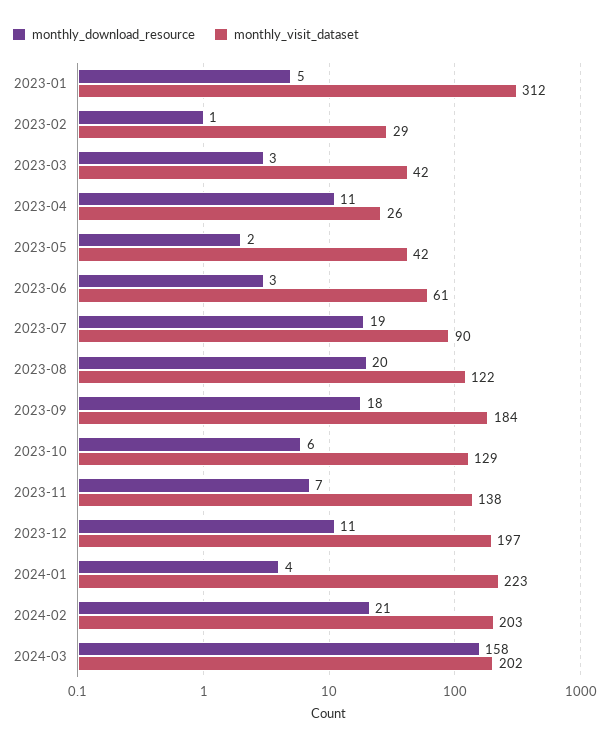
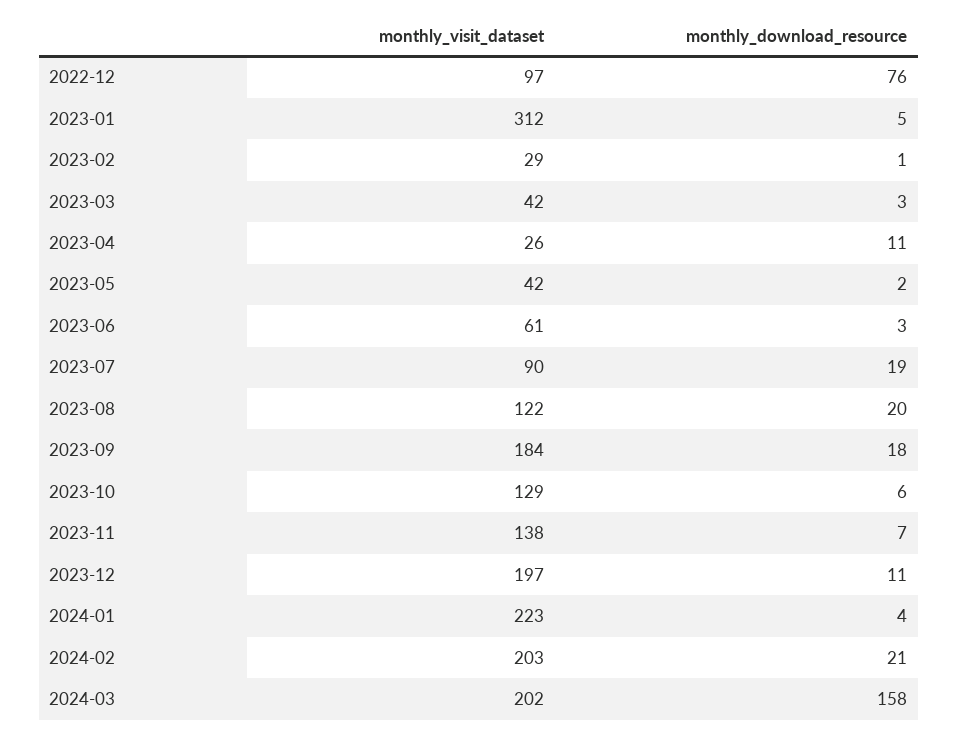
  {
    "monthly_download_resource": {
      "2023-01": 5,
      "2023-02": 1,
      "2023-03": 3,
      "2023-04": 11,
      "2023-05": 2,
      "2023-06": 3,
      "2023-07": 19,
      "2023-08": 20,
      "2023-09": 18,
      "2023-10": 6,
      "2023-11": 7,
      "2023-12": 11,
      "2024-01": 4,
      "2024-02": 21,
-     "2024-03": 158
+     "2024-03": 158,
+     "2022-12": 76
    },
    "monthly_visit_dataset": {
      "2023-01": 312,
      "2023-02": 29,
      "2023-03": 42,
      "2023-04": 26,
      "2023-05": 42,
      "2023-06": 61,
      "2023-07": 90,
      "2023-08": 122,
      "2023-09": 184,
      "2023-10": 129,
      "2023-11": 138,
      "2023-12": 197,
      "2024-01": 223,
      "2024-02": 203,
-     "2024-03": 202
+     "2024-03": 202,
+     "2022-12": 97
    }
  }

